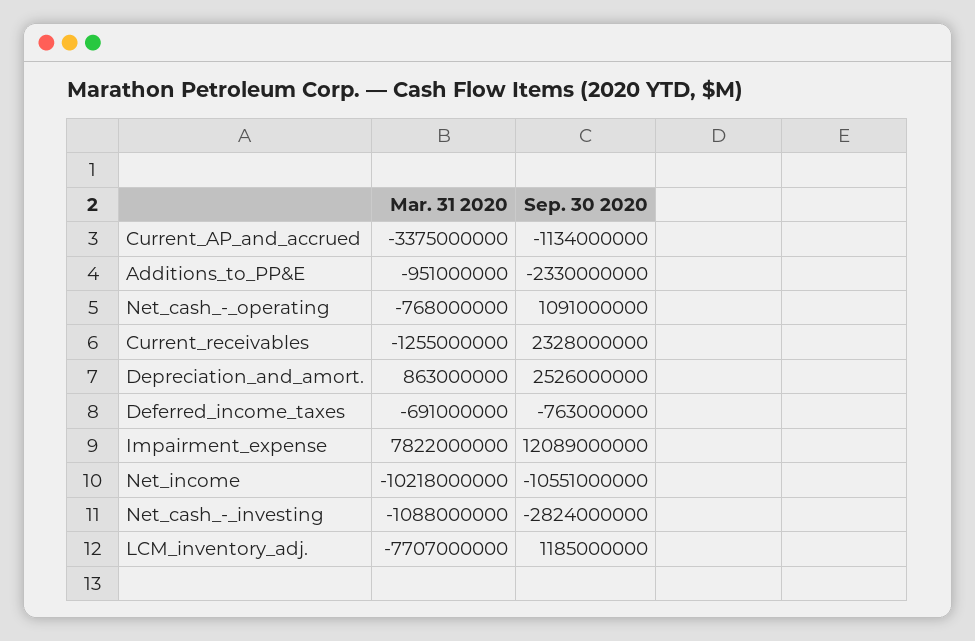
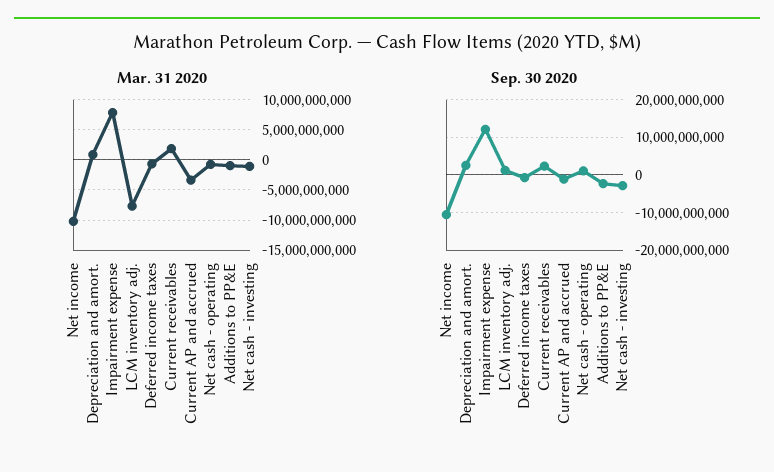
  {
    "Mar. 31 2020": {
      "Current_AP_and_accrued": -3375000000,
      "Additions_to_PP&E": -951000000,
      "Net_cash_-_operating": -768000000,
-     "Current_receivables": -1255000000,
+     "Current_receivables": 2000000000,
      "Depreciation_and_amort.": 863000000,
      "Deferred_income_taxes": -691000000,
      "Impairment_expense": 7822000000,
      "Net_income": -10218000000,
      "Net_cash_-_investing": -1088000000,
      "LCM_inventory_adj.": -7707000000
    },
    "Sep. 30 2020": {
      "Current_AP_and_accrued": -1134000000,
      "Additions_to_PP&E": -2330000000,
      "Net_cash_-_operating": 1091000000,
      "Current_receivables": 2328000000,
      "Depreciation_and_amort.": 2526000000,
      "Deferred_income_taxes": -763000000,
      "Impairment_expense": 12089000000,
      "Net_income": -10551000000,
      "Net_cash_-_investing": -2824000000,
      "LCM_inventory_adj.": 1185000000
    }
  }

